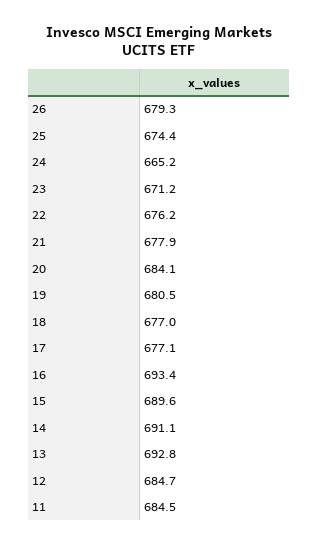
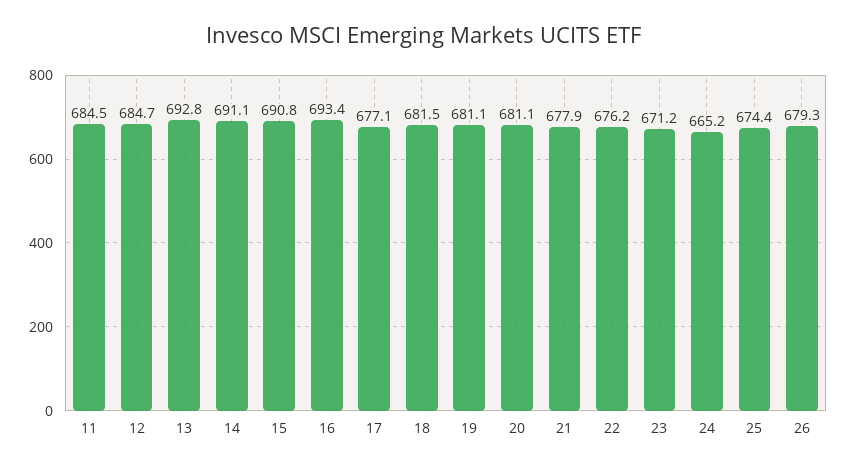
  {
    "26": 679.3,
    "25": 674.4,
    "24": 665.2,
    "23": 671.2,
    "22": 676.2,
    "21": 677.9,
-   "20": 684.1,
+   "20": 681.1,
-   "19": 680.5,
+   "19": 681.1,
-   "18": 677,
+   "18": 681.5,
    "17": 677.1,
    "16": 693.4,
-   "15": 689.6,
+   "15": 690.8,
    "14": 691.1,
    "13": 692.8,
    "12": 684.7,
    "11": 684.5
  }

